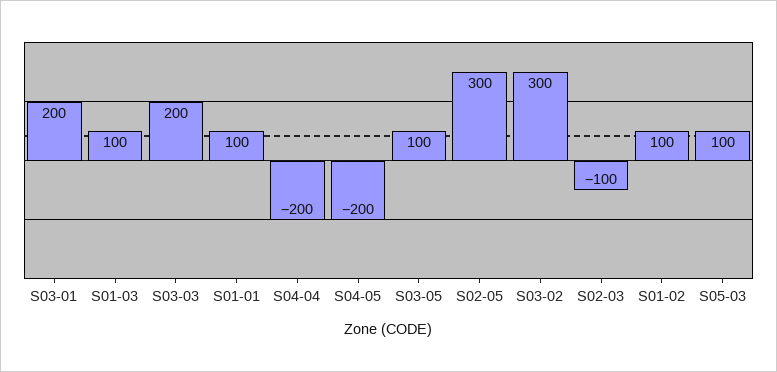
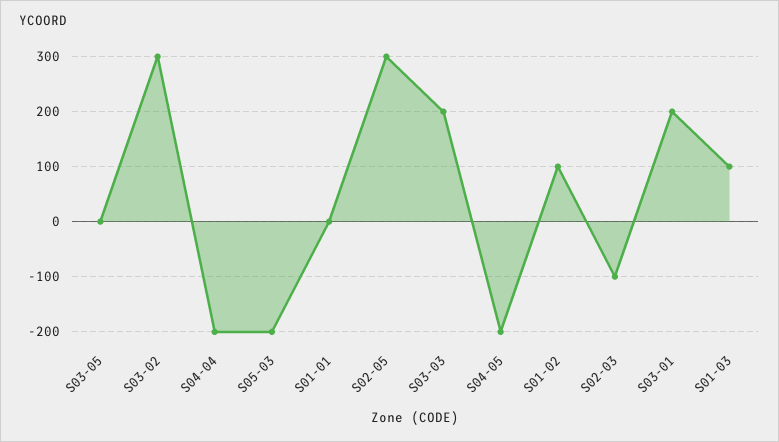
  {
    "S03-01": 200,
    "S01-03": 100,
    "S03-03": 200,
-   "S01-01": 100,
+   "S01-01": 0,
    "S04-04": -200,
    "S04-05": -200,
-   "S03-05": 100,
+   "S03-05": 0,
    "S02-05": 300,
    "S03-02": 300,
    "S02-03": -100,
    "S01-02": 100,
-   "S05-03": 100
+   "S05-03": -200
  }

